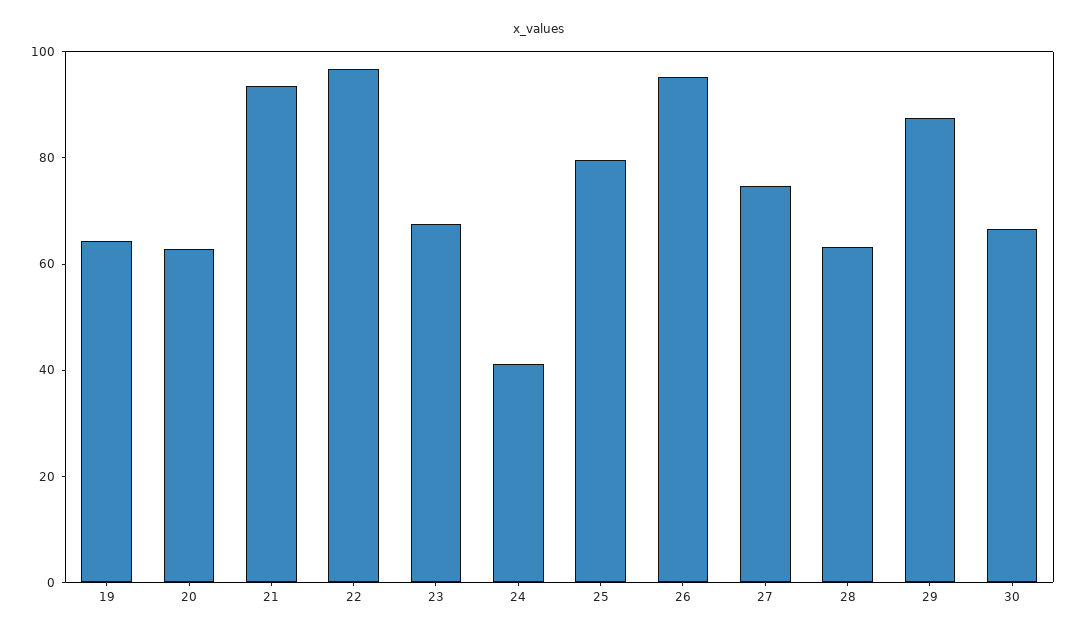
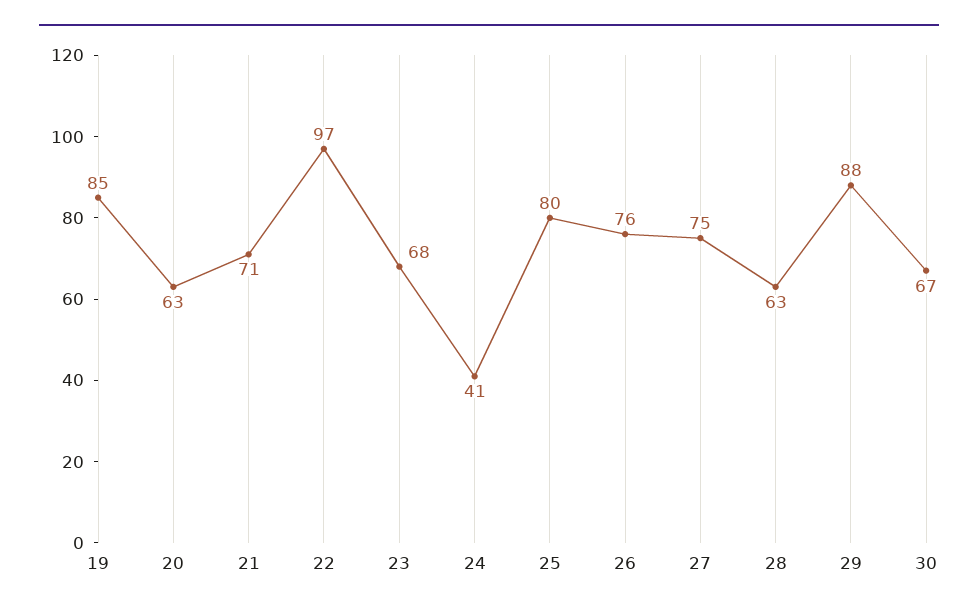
  {
-   "19": 65,
+   "19": 85,
    "20": 63,
-   "21": 95,
+   "21": 71,
    "22": 97,
    "23": 68,
    "24": 41,
    "25": 80,
-   "26": 95,
+   "26": 76,
    "27": 75,
    "28": 63,
    "29": 88,
    "30": 67
  }

